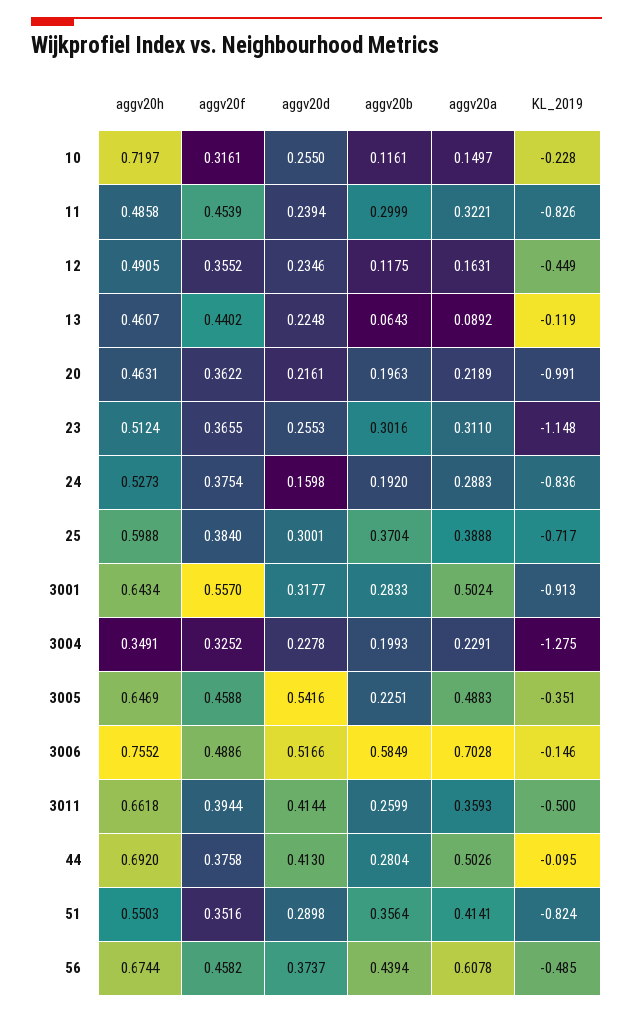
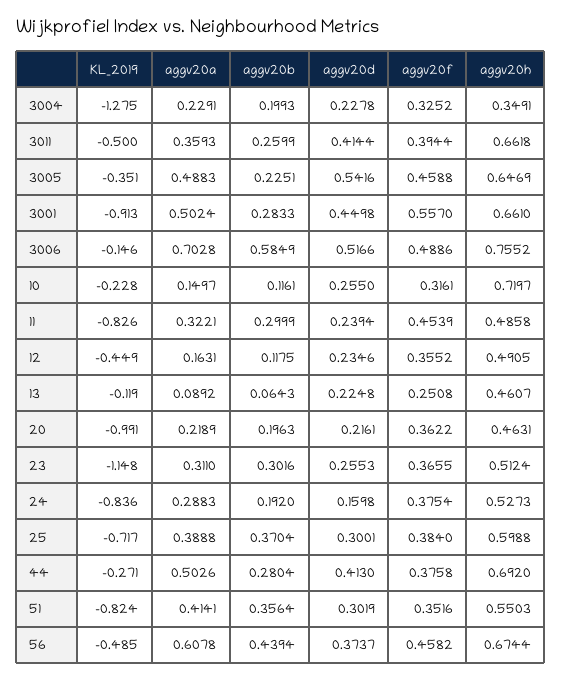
  {
    "aggv20h": {
      "10": 0.7197,
      "11": 0.4858,
      "12": 0.4905,
      "13": 0.4607,
      "20": 0.4631,
      "23": 0.5124,
      "24": 0.5273,
      "25": 0.5988,
-     "3001": 0.6434,
+     "3001": 0.661,
      "3004": 0.3491,
      "3005": 0.6469,
      "3006": 0.7552,
      "3011": 0.6618,
      "44": 0.692,
      "51": 0.5503,
      "56": 0.6744
    },
    "aggv20f": {
      "10": 0.3161,
      "11": 0.4539,
      "12": 0.3552,
-     "13": 0.4402,
+     "13": 0.2508,
      "20": 0.3622,
      "23": 0.3655,
      "24": 0.3754,
      "25": 0.384,
      "3001": 0.557,
      "3004": 0.3252,
      "3005": 0.4588,
      "3006": 0.4886,
      "3011": 0.3944,
      "44": 0.3758,
      "51": 0.3516,
      "56": 0.4582
    },
    "aggv20d": {
      "10": 0.255,
      "11": 0.2394,
      "12": 0.2346,
      "13": 0.2248,
      "20": 0.2161,
      "23": 0.2553,
      "24": 0.1598,
      "25": 0.3001,
-     "3001": 0.3177,
+     "3001": 0.4498,
      "3004": 0.2278,
      "3005": 0.5416,
      "3006": 0.5166,
      "3011": 0.4144,
      "44": 0.413,
-     "51": 0.2898,
+     "51": 0.3019,
      "56": 0.3737
    },
    "aggv20b": {
      "10": 0.1161,
      "11": 0.2999,
      "12": 0.1175,
      "13": 0.0643,
      "20": 0.1963,
      "23": 0.3016,
      "24": 0.192,
      "25": 0.3704,
      "3001": 0.2833,
      "3004": 0.1993,
      "3005": 0.2251,
      "3006": 0.5849,
      "3011": 0.2599,
      "44": 0.2804,
      "51": 0.3564,
      "56": 0.4394
    },
    "aggv20a": {
      "10": 0.1497,
      "11": 0.3221,
      "12": 0.1631,
      "13": 0.0892,
      "20": 0.2189,
      "23": 0.311,
      "24": 0.2883,
      "25": 0.3888,
      "3001": 0.5024,
      "3004": 0.2291,
      "3005": 0.4883,
      "3006": 0.7028,
      "3011": 0.3593,
      "44": 0.5026,
      "51": 0.4141,
      "56": 0.6078
    },
    "KL_2019": {
      "10": -0.228,
      "11": -0.826,
      "12": -0.449,
      "13": -0.119,
      "20": -0.991,
      "23": -1.148,
      "24": -0.836,
      "25": -0.717,
      "3001": -0.913,
      "3004": -1.275,
      "3005": -0.351,
      "3006": -0.146,
      "3011": -0.5,
-     "44": -0.095,
+     "44": -0.271,
      "51": -0.824,
      "56": -0.485
    }
  }

